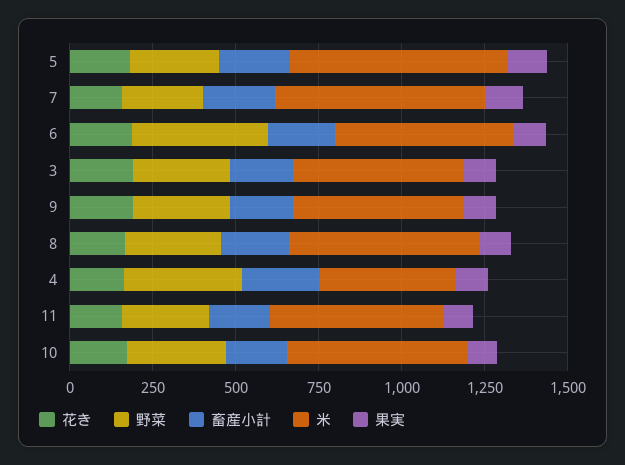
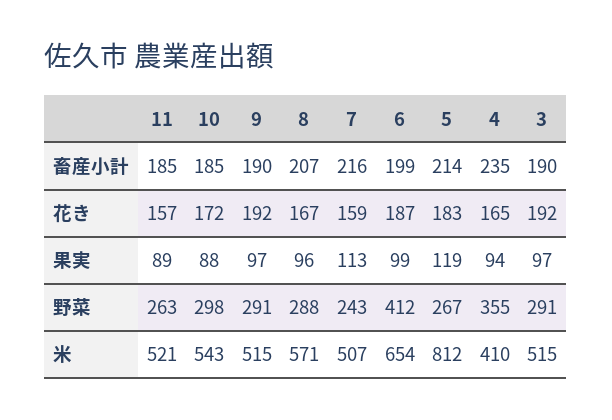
  {
    "花き": {
      "5": 183,
      "7": 159,
      "6": 187,
      "3": 192,
      "9": 192,
      "8": 167,
      "4": 165,
      "11": 157,
      "10": 172
    },
    "野菜": {
      "5": 267,
      "7": 243,
      "6": 412,
      "3": 291,
      "9": 291,
      "8": 288,
      "4": 355,
      "11": 263,
      "10": 298
    },
    "畜産小計": {
      "5": 214,
      "7": 216,
      "6": 199,
      "3": 190,
      "9": 190,
      "8": 207,
      "4": 235,
      "11": 185,
      "10": 185
    },
    "米": {
-     "5": 650,
+     "5": 812,
-     "7": 650,
+     "7": 507,
-     "6": 550,
+     "6": 654,
      "3": 515,
      "9": 515,
      "8": 571,
      "4": 410,
      "11": 521,
      "10": 543
    },
    "果実": {
      "5": 119,
      "7": 113,
      "6": 99,
      "3": 97,
      "9": 97,
      "8": 96,
      "4": 94,
      "11": 89,
      "10": 88
    }
  }

